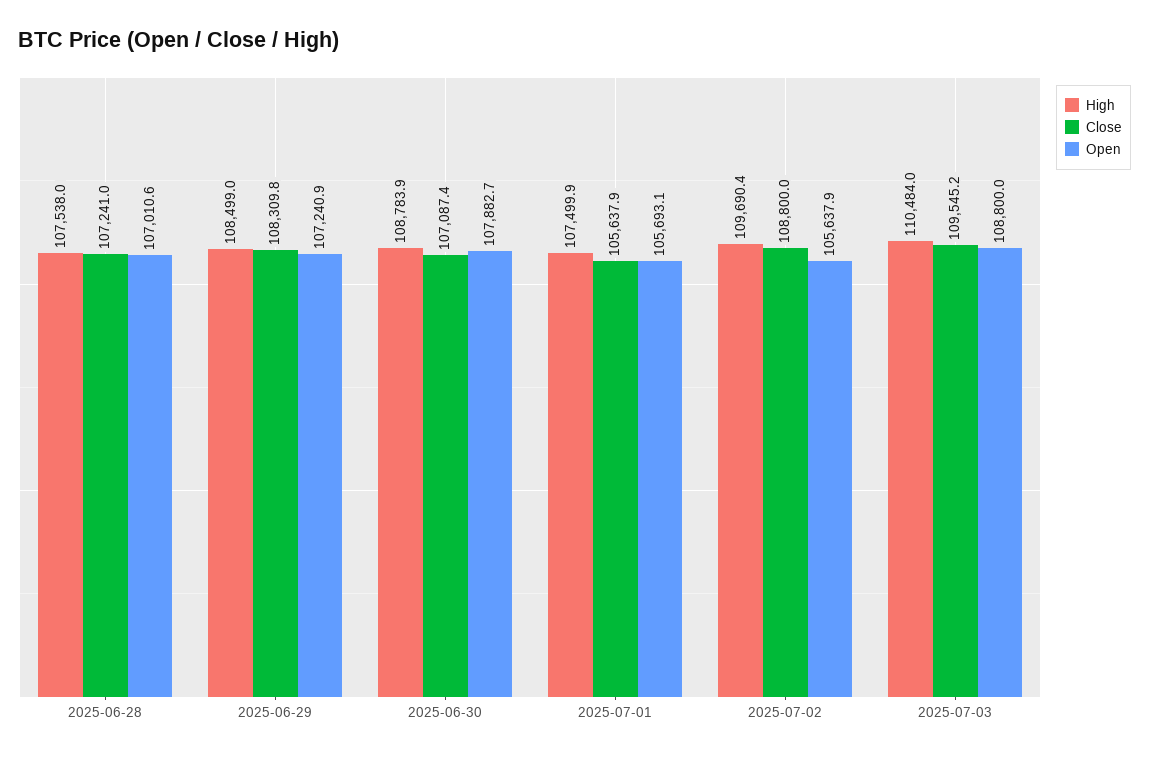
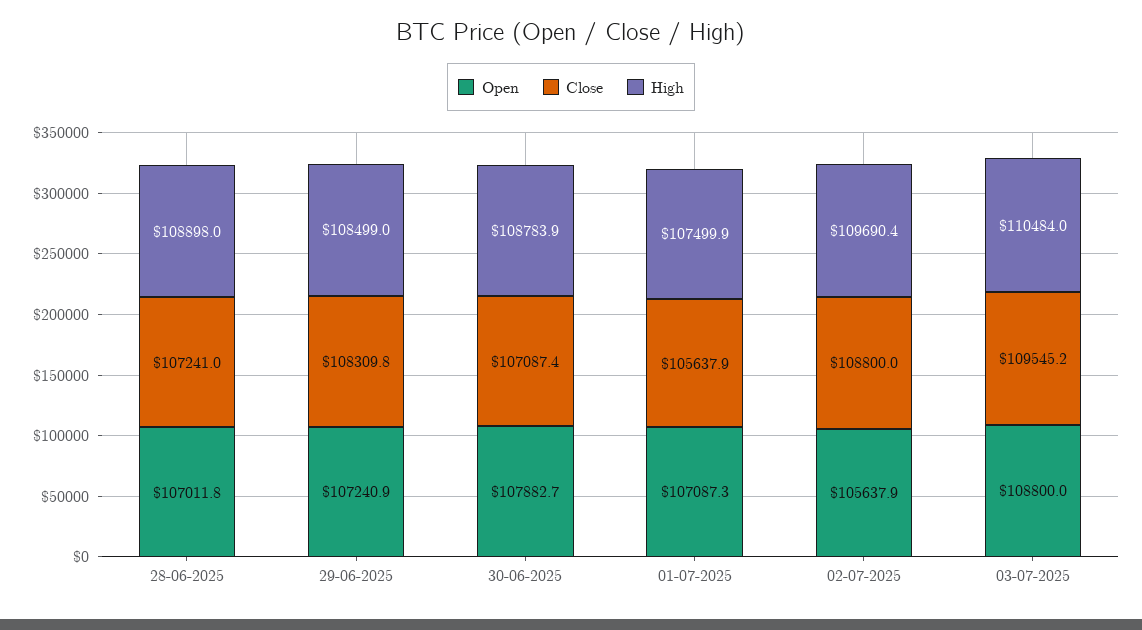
  {
    "High": {
-     "2025-06-28": 107538,
+     "2025-06-28": 108898,
      "2025-06-29": 108499,
      "2025-06-30": 108783.9,
      "2025-07-01": 107499.9,
      "2025-07-02": 109690.4,
      "2025-07-03": 110484
    },
    "Close": {
      "2025-06-28": 107241,
      "2025-06-29": 108309.8,
      "2025-06-30": 107087.4,
      "2025-07-01": 105637.9,
      "2025-07-02": 108800,
      "2025-07-03": 109545.2
    },
    "Open": {
-     "2025-06-28": 107010.6,
+     "2025-06-28": 107011.8,
      "2025-06-29": 107240.9,
      "2025-06-30": 107882.7,
-     "2025-07-01": 105693.1,
+     "2025-07-01": 107087.3,
      "2025-07-02": 105637.9,
      "2025-07-03": 108800
    }
  }

